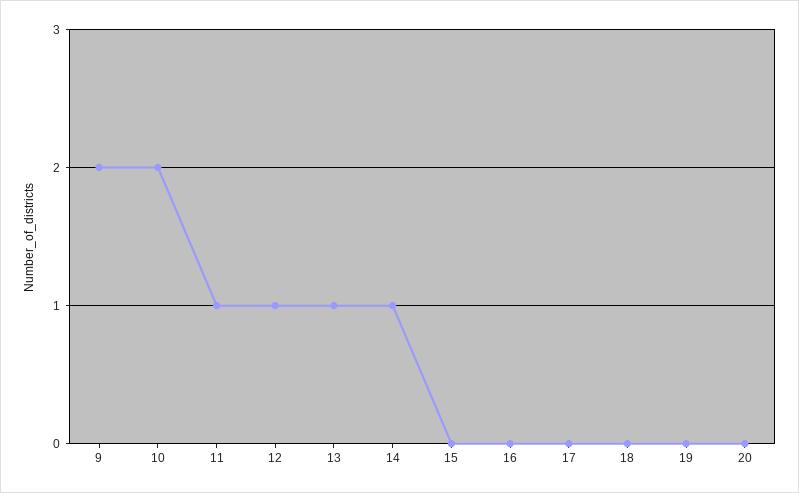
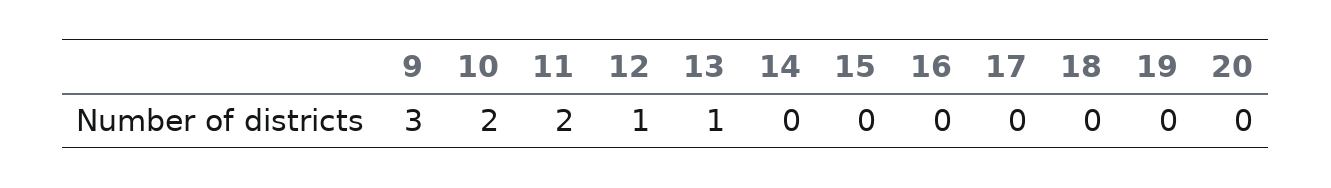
  {
-   "9": 2,
+   "9": 3,
    "10": 2,
-   "11": 1,
+   "11": 2,
    "12": 1,
    "13": 1,
-   "14": 1,
+   "14": 0,
    "15": 0,
    "16": 0,
    "17": 0,
    "18": 0,
    "19": 0,
    "20": 0
  }

